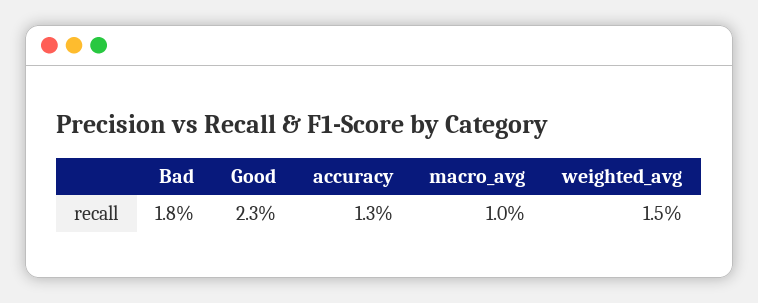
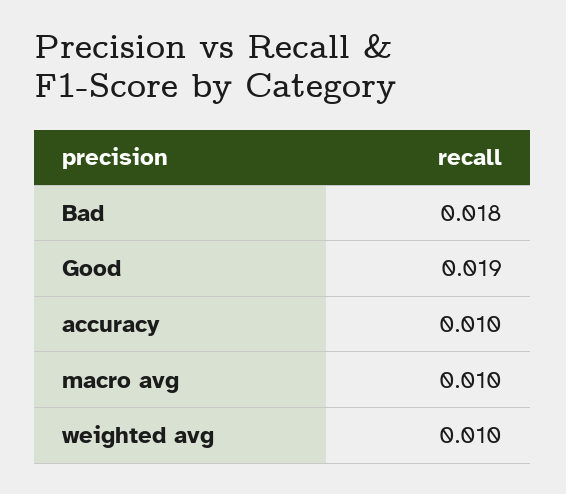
  {
    "Bad": 0.018,
-   "Good": 0.023,
+   "Good": 0.019,
-   "accuracy": 0.013,
+   "accuracy": 0.01,
    "macro_avg": 0.01,
-   "weighted_avg": 0.015
+   "weighted_avg": 0.01
  }

